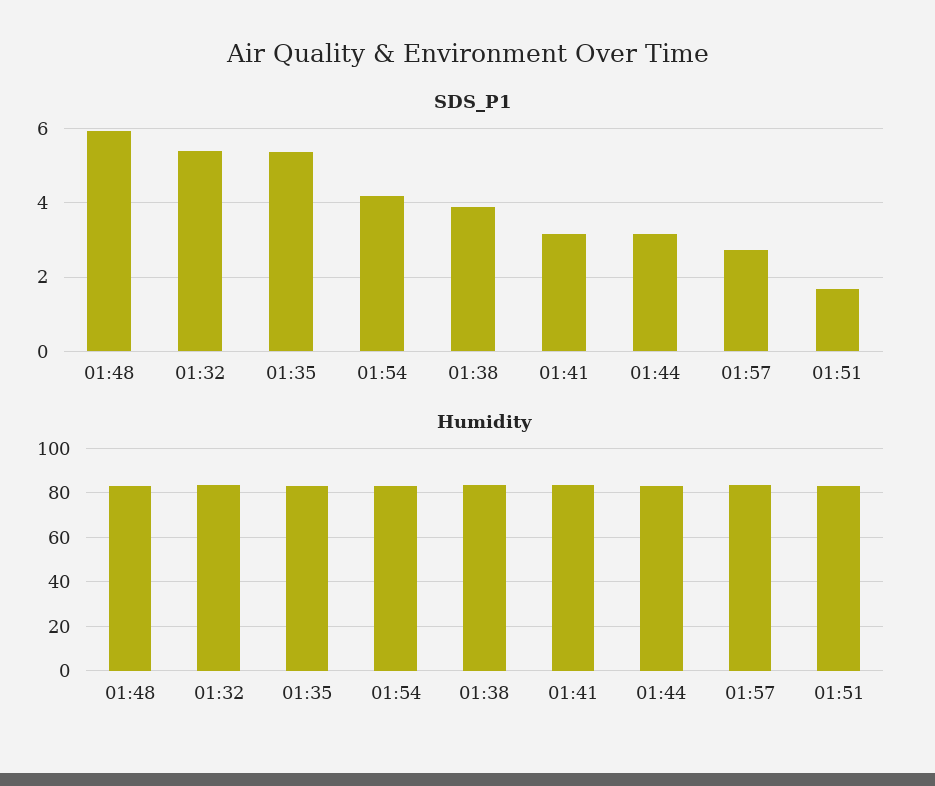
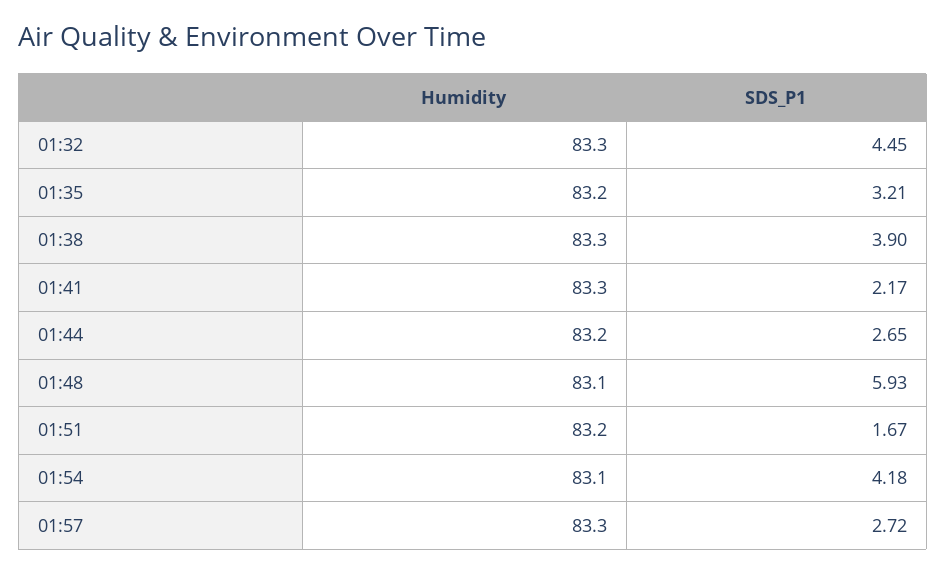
  {
    "SDS_P1": {
      "01:48": 5.93,
-     "01:32": 5.4,
+     "01:32": 4.45,
-     "01:35": 5.4,
+     "01:35": 3.21,
      "01:54": 4.18,
      "01:38": 3.9,
-     "01:41": 3.2,
+     "01:41": 2.17,
-     "01:44": 3.2,
+     "01:44": 2.65,
      "01:57": 2.72,
      "01:51": 1.67
    },
    "Humidity": {
      "01:48": 83.1,
      "01:32": 83.3,
      "01:35": 83.2,
      "01:54": 83.1,
      "01:38": 83.3,
      "01:41": 83.3,
      "01:44": 83.2,
      "01:57": 83.3,
      "01:51": 83.2
    }
  }

